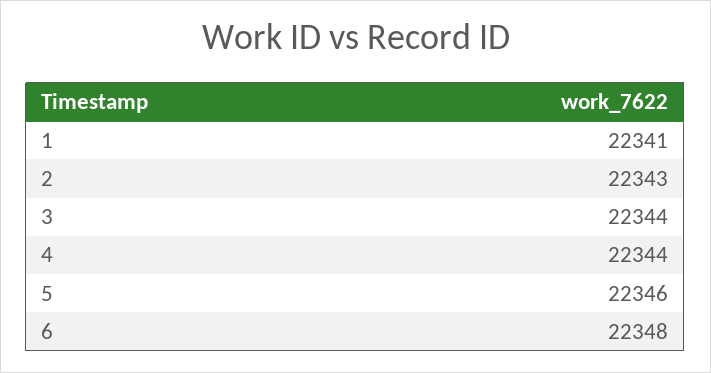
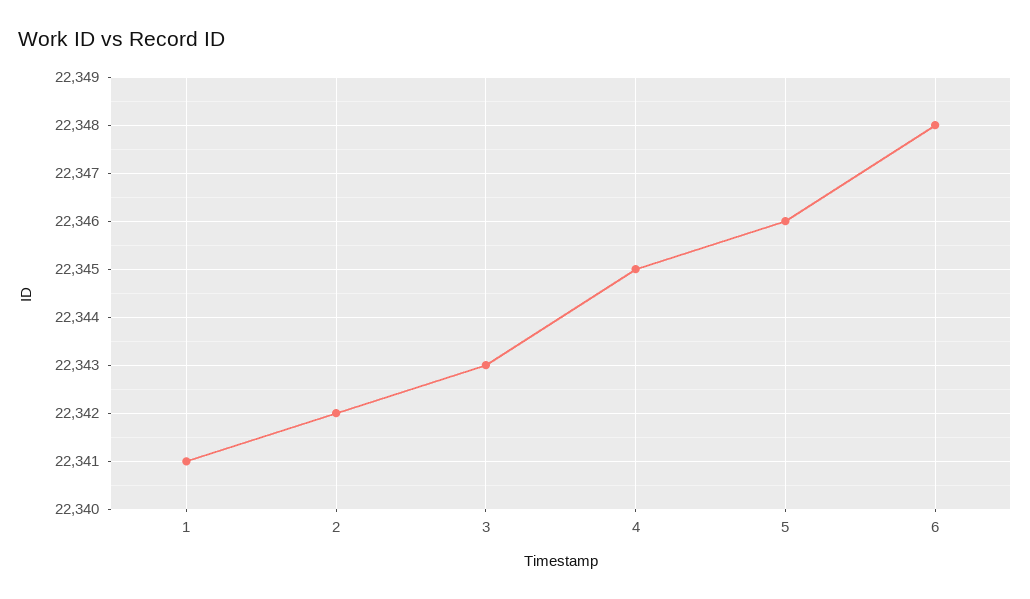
  {
    "1": 22341,
-   "2": 22343,
+   "2": 22342,
-   "3": 22344,
+   "3": 22343,
-   "4": 22344,
+   "4": 22345,
    "5": 22346,
    "6": 22348
  }

